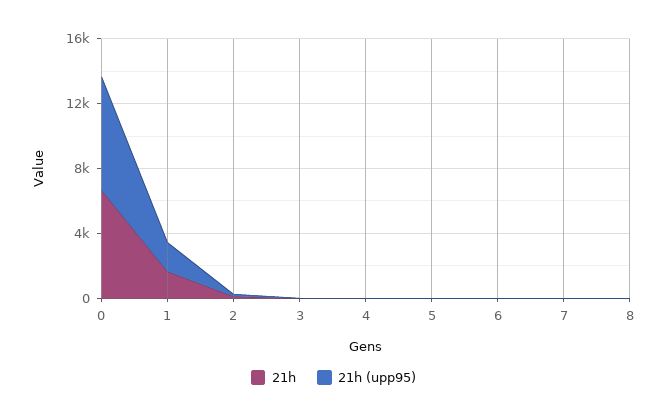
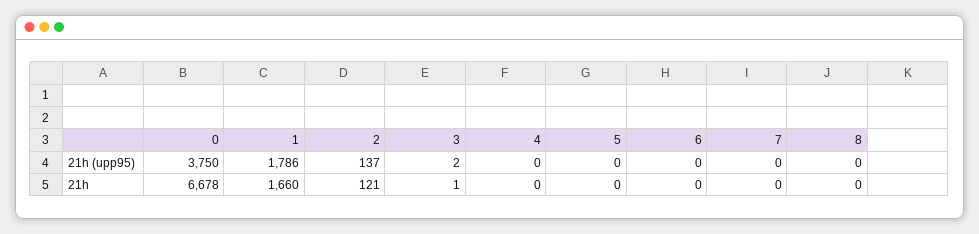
  {
    "21h": {
      "0": 6678,
      "1": 1660,
      "2": 121,
      "3": 1,
      "4": 0,
      "5": 0,
      "6": 0,
      "7": 0,
      "8": 0
    },
    "21h (upp95)": {
-     "0": 7000,
+     "0": 3750,
      "1": 1786,
      "2": 137,
      "3": 2,
      "4": 0,
      "5": 0,
      "6": 0,
      "7": 0,
      "8": 0
    }
  }

